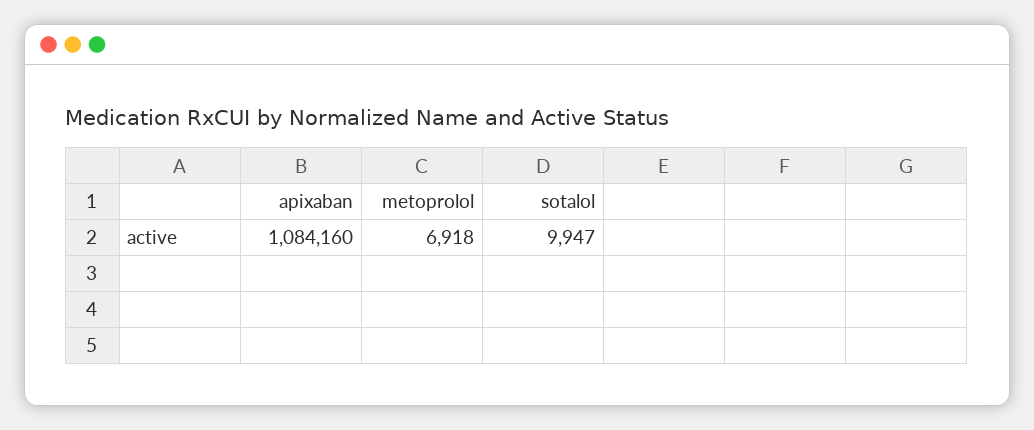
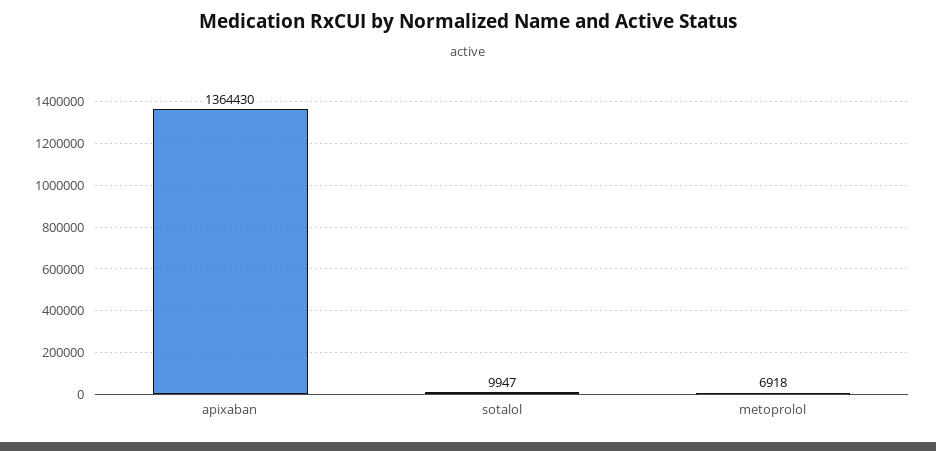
  {
-   "apixaban": 1084160,
+   "apixaban": 1364430,
    "metoprolol": 6918,
    "sotalol": 9947
  }

